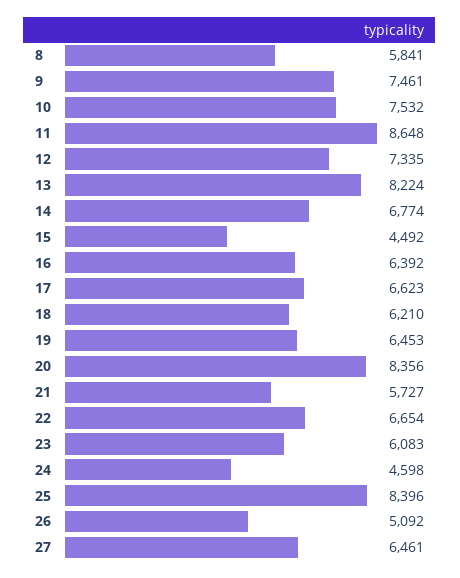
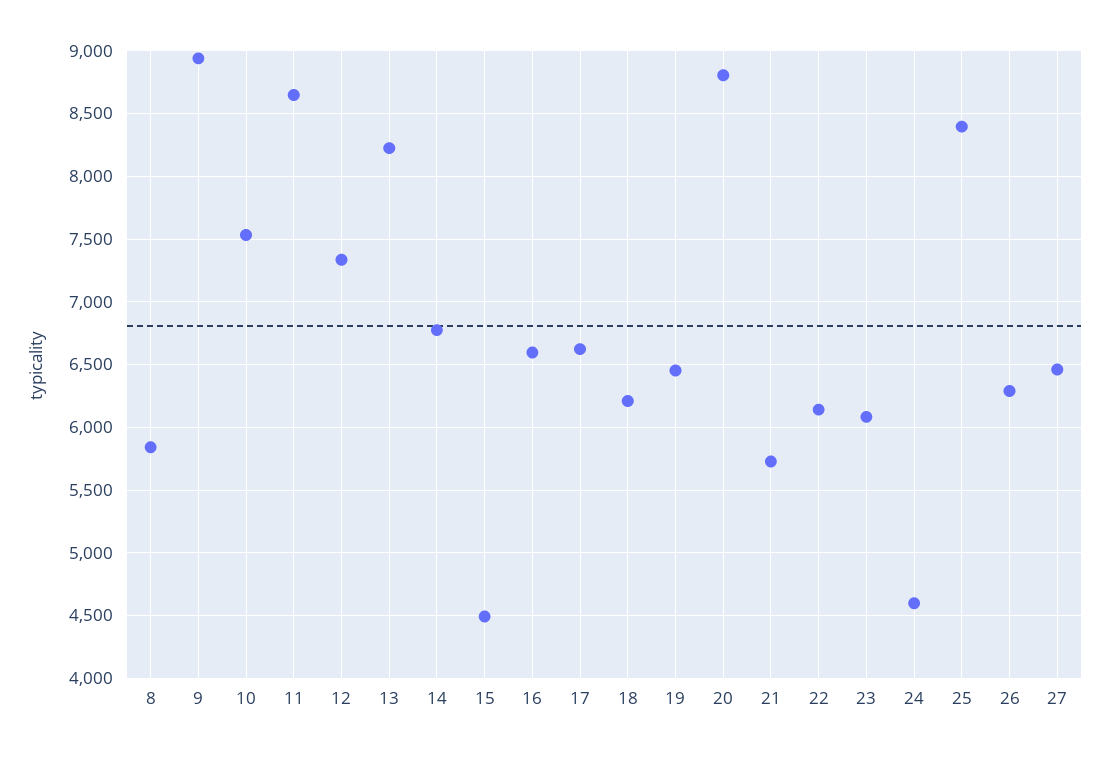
  {
    "8": 5841,
-   "9": 7461,
+   "9": 8950,
    "10": 7532,
    "11": 8648,
    "12": 7335,
    "13": 8224,
    "14": 6774,
    "15": 4492,
-   "16": 6392,
+   "16": 6600,
    "17": 6623,
    "18": 6210,
    "19": 6453,
-   "20": 8356,
+   "20": 8800,
    "21": 5727,
-   "22": 6654,
+   "22": 6150,
    "23": 6083,
    "24": 4598,
    "25": 8396,
-   "26": 5092,
+   "26": 6300,
    "27": 6461
  }

